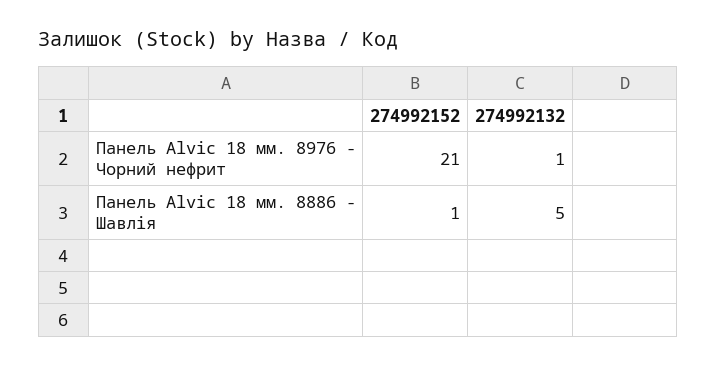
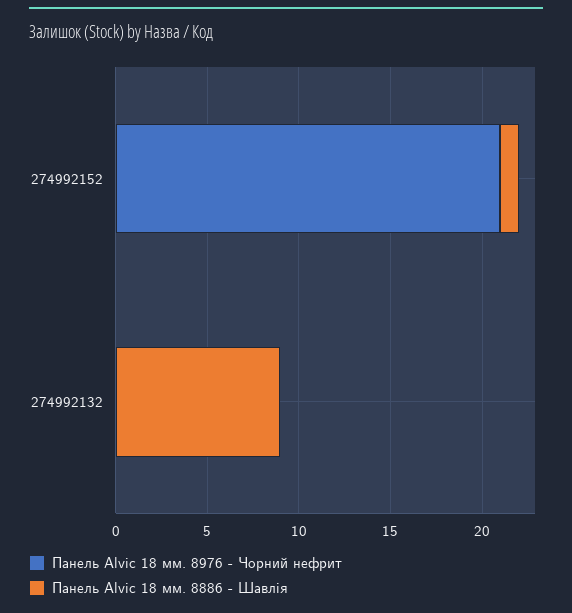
  {
    "Панель Alvic 18 мм. 8976 - Чорний нефрит": {
      "274992152": 21,
-     "274992132": 1
+     "274992132": 0
    },
    "Панель Alvic 18 мм. 8886 - Шавлія": {
      "274992152": 1,
-     "274992132": 5
+     "274992132": 9
    }
  }

